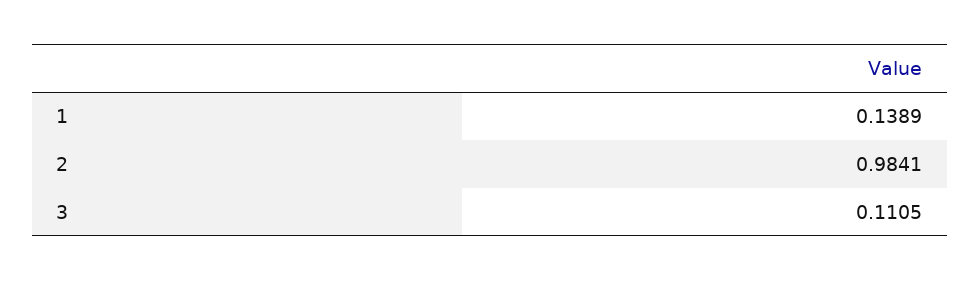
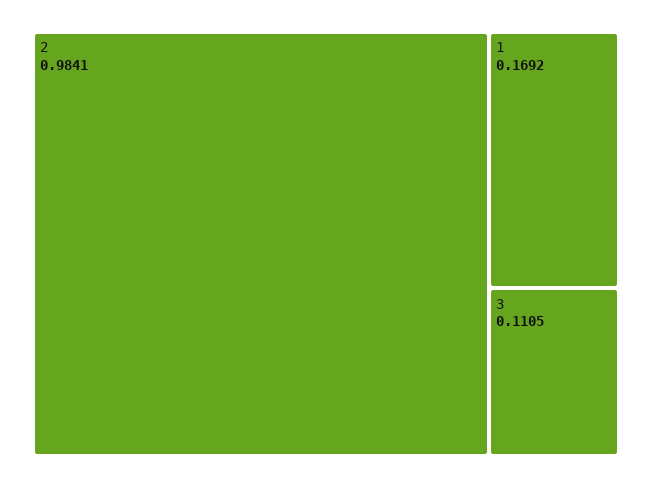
  {
-   "1": 0.1389,
+   "1": 0.1692,
    "2": 0.9841,
    "3": 0.1105
  }

